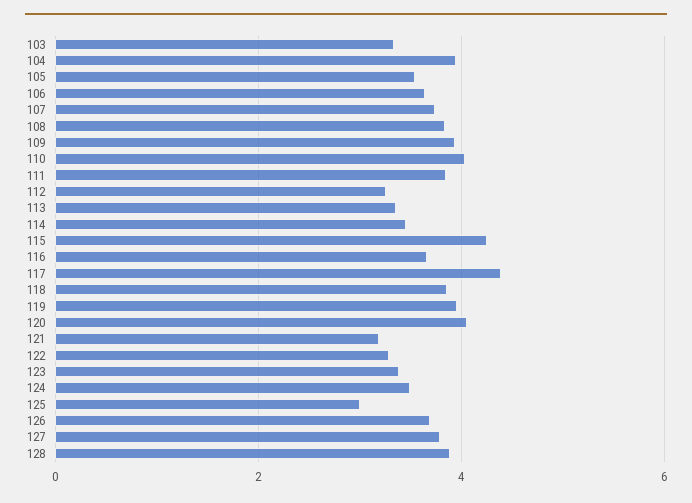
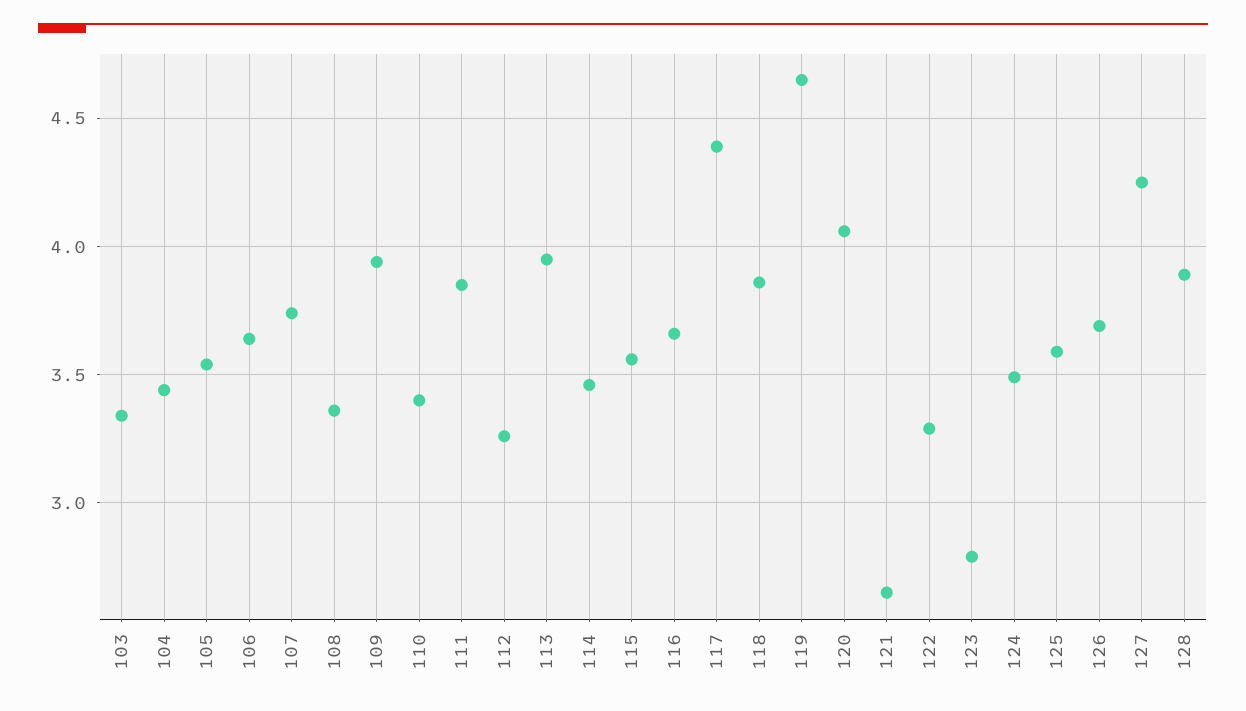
  {
    "103": 3.35,
-   "104": 4,
+   "104": 3.45,
    "105": 3.55,
    "106": 3.65,
    "107": 3.75,
-   "108": 3.8,
+   "108": 3.35,
    "109": 3.95,
-   "110": 4,
+   "110": 3.4,
    "111": 3.85,
    "112": 3.25,
-   "113": 3.4,
+   "113": 3.95,
    "114": 3.45,
-   "115": 4.2,
+   "115": 3.55,
    "116": 3.65,
    "117": 4.4,
    "118": 3.85,
-   "119": 4,
+   "119": 4.65,
    "120": 4.05,
-   "121": 3.2,
+   "121": 2.65,
    "122": 3.3,
-   "123": 3.4,
+   "123": 2.8,
    "124": 3.5,
-   "125": 3,
+   "125": 3.6,
    "126": 3.7,
-   "127": 3.8,
+   "127": 4.25,
    "128": 3.9
  }

